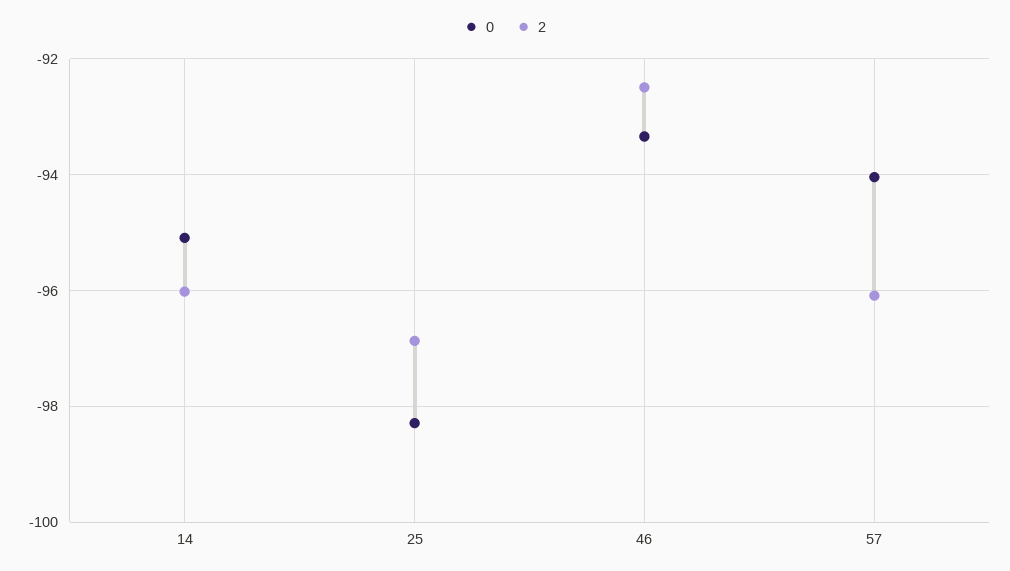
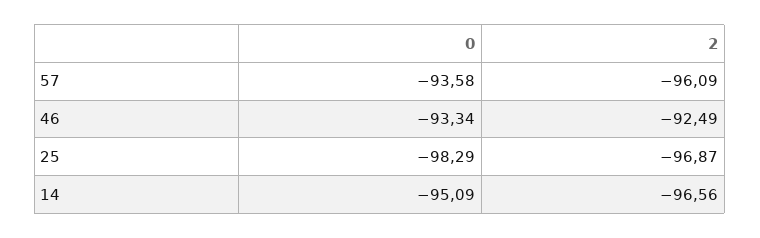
  {
    "0": {
      "14": -95.09,
      "25": -98.29,
      "46": -93.34,
-     "57": -94
+     "57": -93.58
    },
    "2": {
-     "14": -96,
+     "14": -96.56,
      "25": -96.87,
      "46": -92.49,
      "57": -96.09
    }
  }

